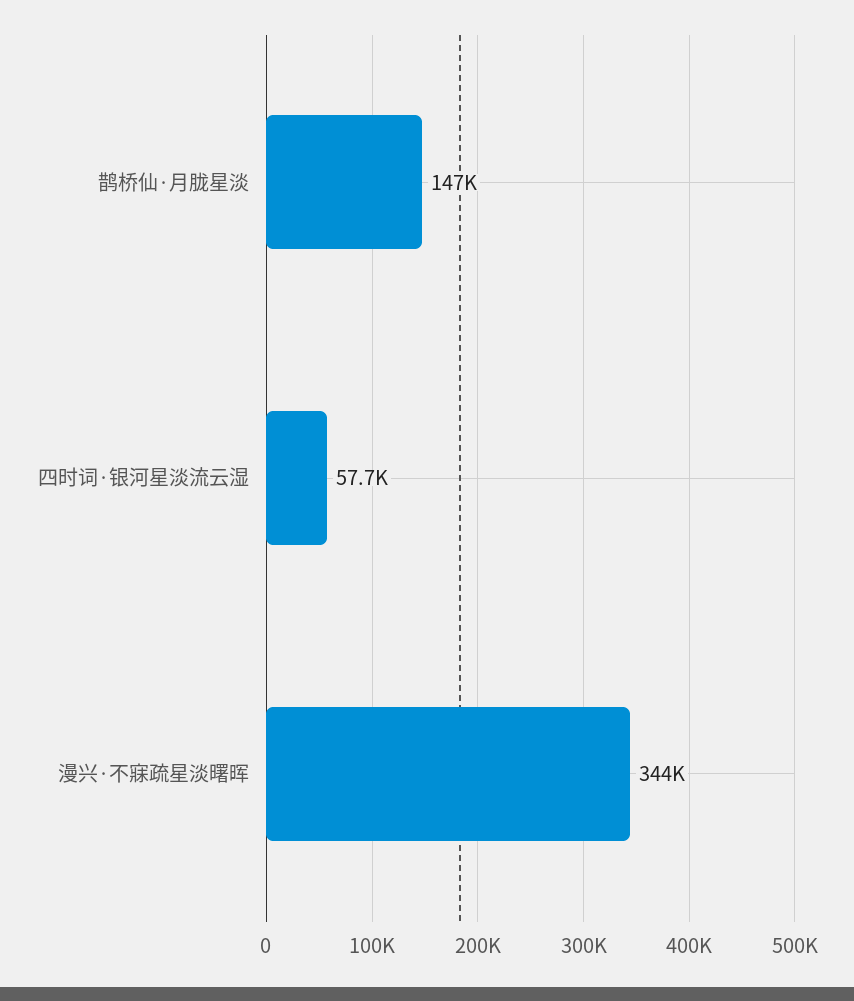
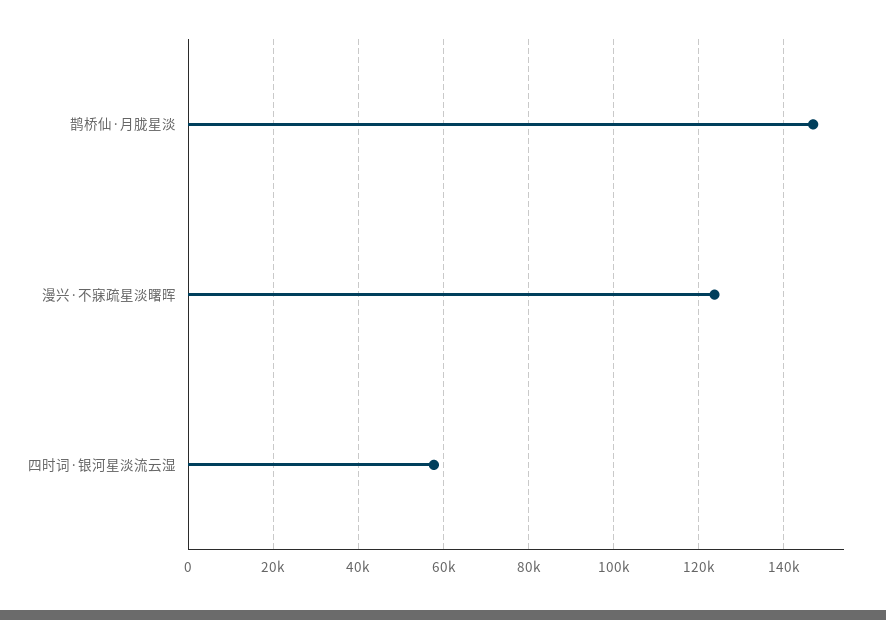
  {
    "鹊桥仙·月胧星淡": 147000,
    "四时词·银河星淡流云湿": 57700,
-   "漫兴·不寐疏星淡曙晖": 344000
+   "漫兴·不寐疏星淡曙晖": 124000
  }

